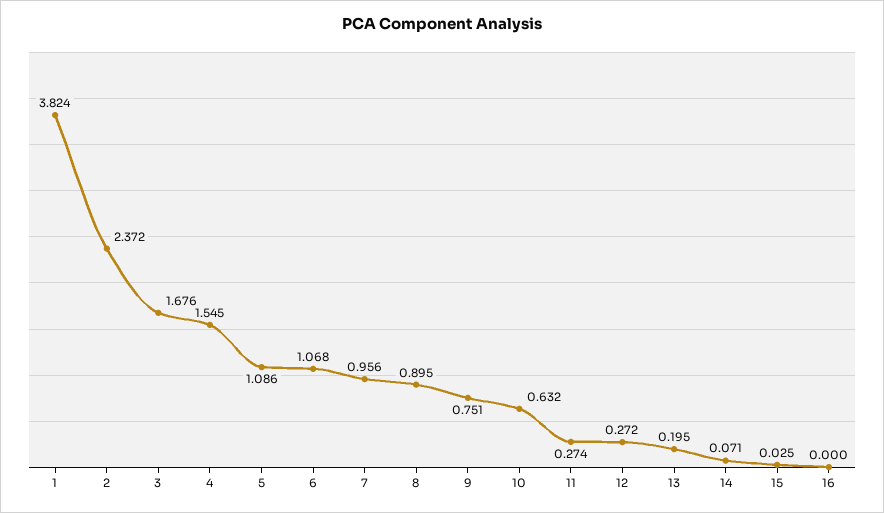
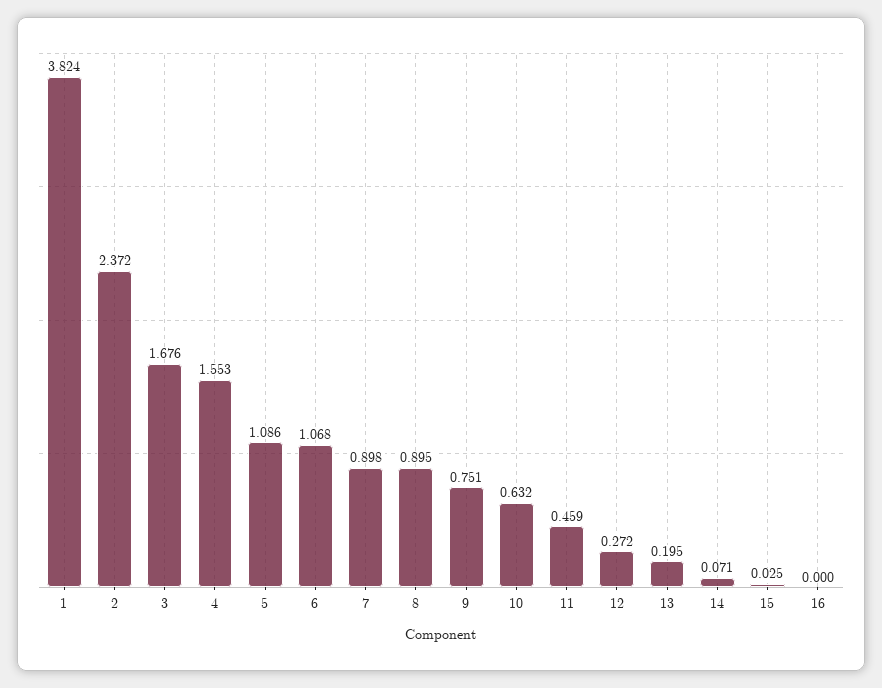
  {
    "1": 3.824,
    "2": 2.372,
    "3": 1.676,
-   "4": 1.545,
+   "4": 1.553,
    "5": 1.086,
    "6": 1.068,
-   "7": 0.956,
+   "7": 0.898,
    "8": 0.895,
    "9": 0.751,
    "10": 0.632,
-   "11": 0.274,
+   "11": 0.459,
    "12": 0.272,
    "13": 0.195,
    "14": 0.071,
    "15": 0.025,
    "16": 0
  }

